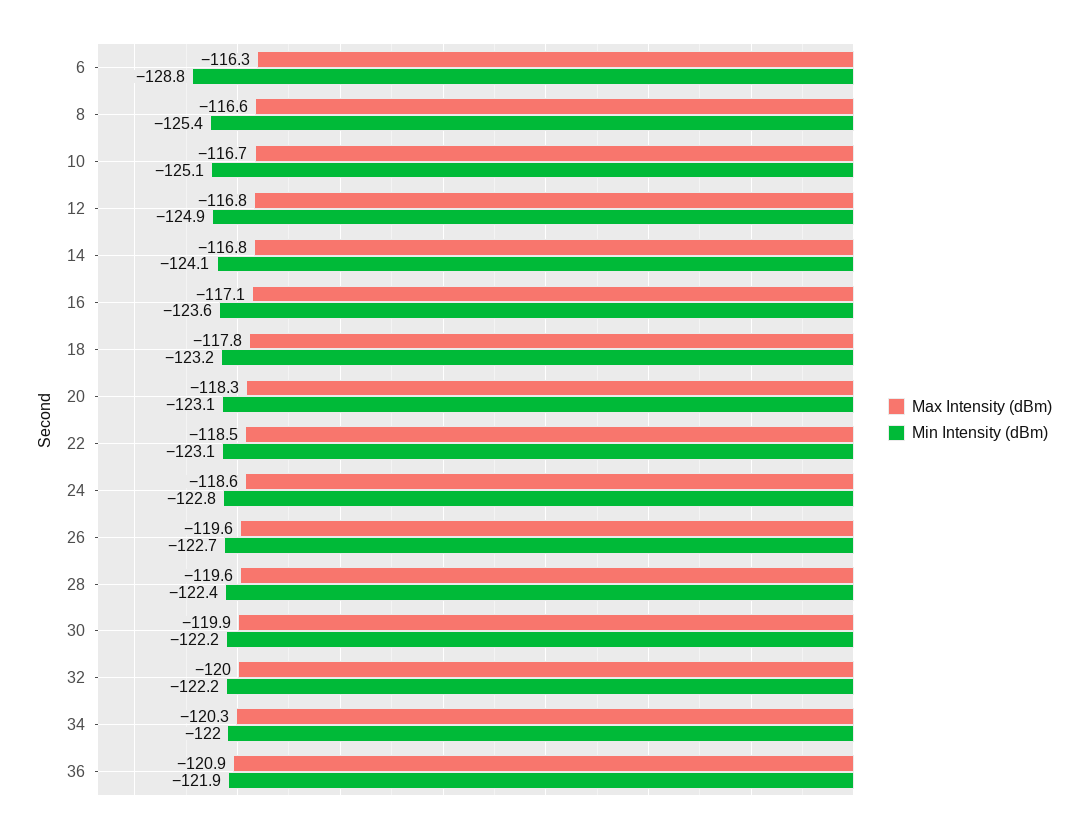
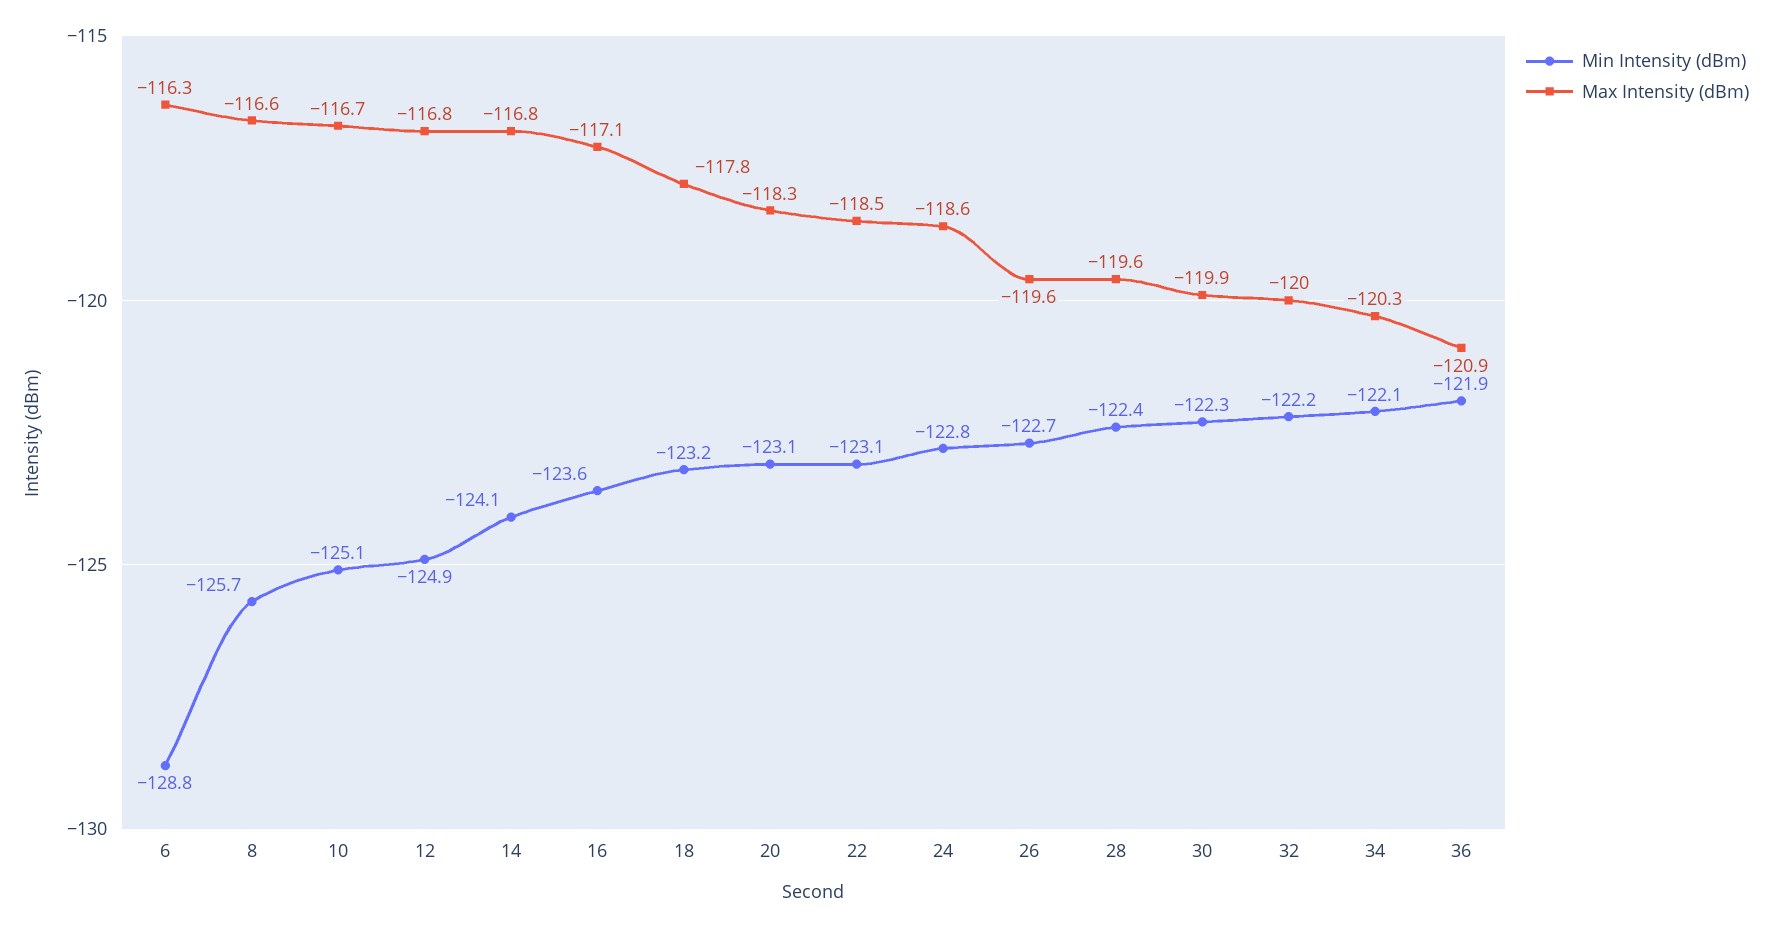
  {
    "Max Intensity (dBm)": {
      "6": -116.3,
      "8": -116.6,
      "10": -116.7,
      "12": -116.8,
      "14": -116.8,
      "16": -117.1,
      "18": -117.8,
      "20": -118.3,
      "22": -118.5,
      "24": -118.6,
      "26": -119.6,
      "28": -119.6,
      "30": -119.9,
      "32": -120,
      "34": -120.3,
      "36": -120.9
    },
    "Min Intensity (dBm)": {
      "6": -128.8,
-     "8": -125.4,
+     "8": -125.7,
      "10": -125.1,
      "12": -124.9,
      "14": -124.1,
      "16": -123.6,
      "18": -123.2,
      "20": -123.1,
      "22": -123.1,
      "24": -122.8,
      "26": -122.7,
      "28": -122.4,
-     "30": -122.2,
+     "30": -122.3,
      "32": -122.2,
-     "34": -122,
+     "34": -122.1,
      "36": -121.9
    }
  }

